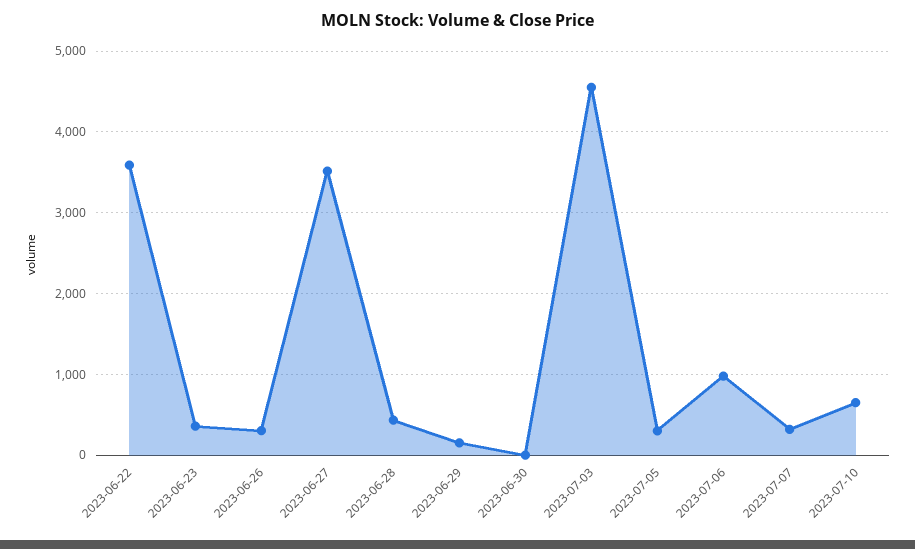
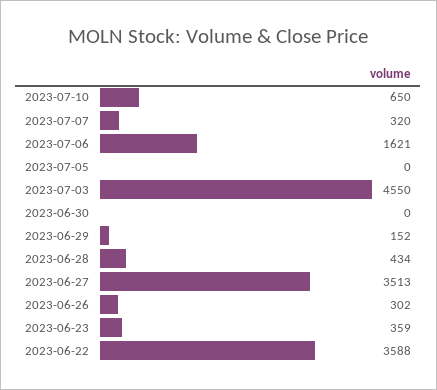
  {
    "2023-06-22": 3588,
    "2023-06-23": 359,
    "2023-06-26": 302,
    "2023-06-27": 3513,
    "2023-06-28": 434,
    "2023-06-29": 152,
    "2023-06-30": 0,
    "2023-07-03": 4550,
-   "2023-07-05": 300,
+   "2023-07-05": 0,
-   "2023-07-06": 1000,
+   "2023-07-06": 1621,
    "2023-07-07": 320,
    "2023-07-10": 650
  }

